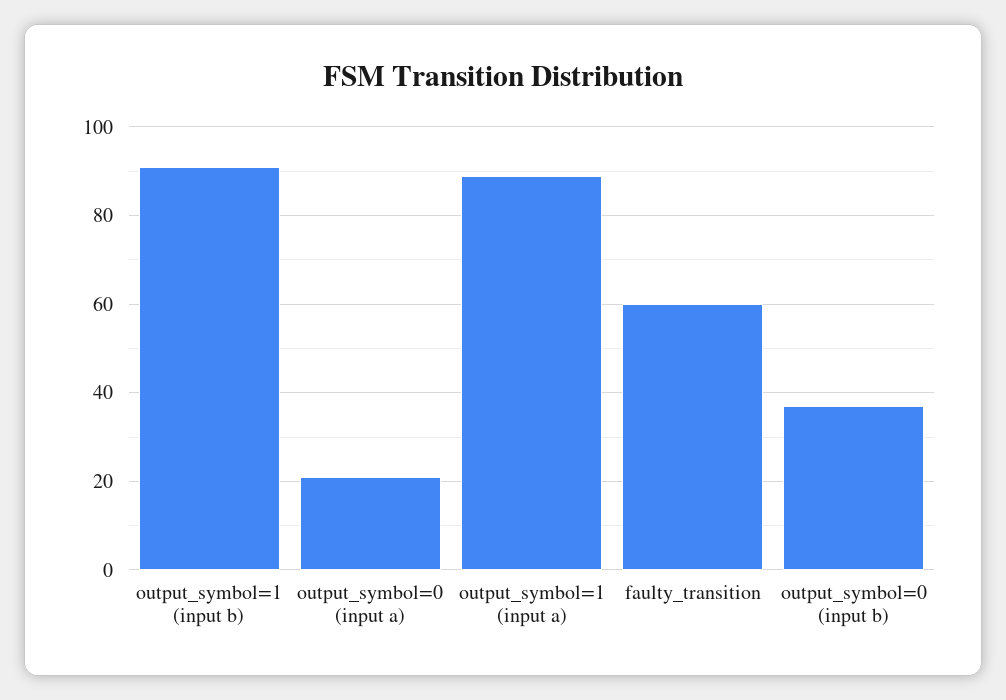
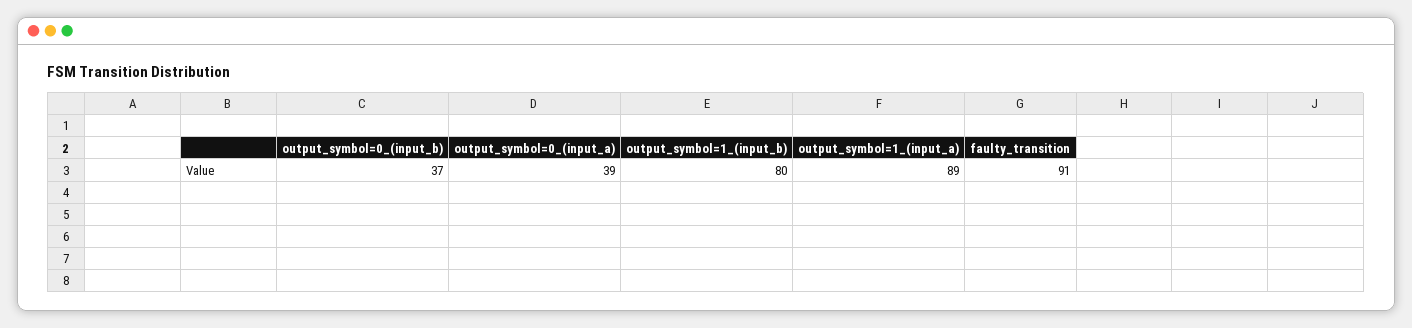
  {
-   "output_symbol=1 (input b)": 90,
+   "output_symbol=1 (input b)": 80,
-   "output_symbol=0 (input a)": 20,
+   "output_symbol=0 (input a)": 39,
    "output_symbol=1 (input a)": 89,
-   "faulty_transition": 60,
+   "faulty_transition": 91,
    "output_symbol=0 (input b)": 37
  }

